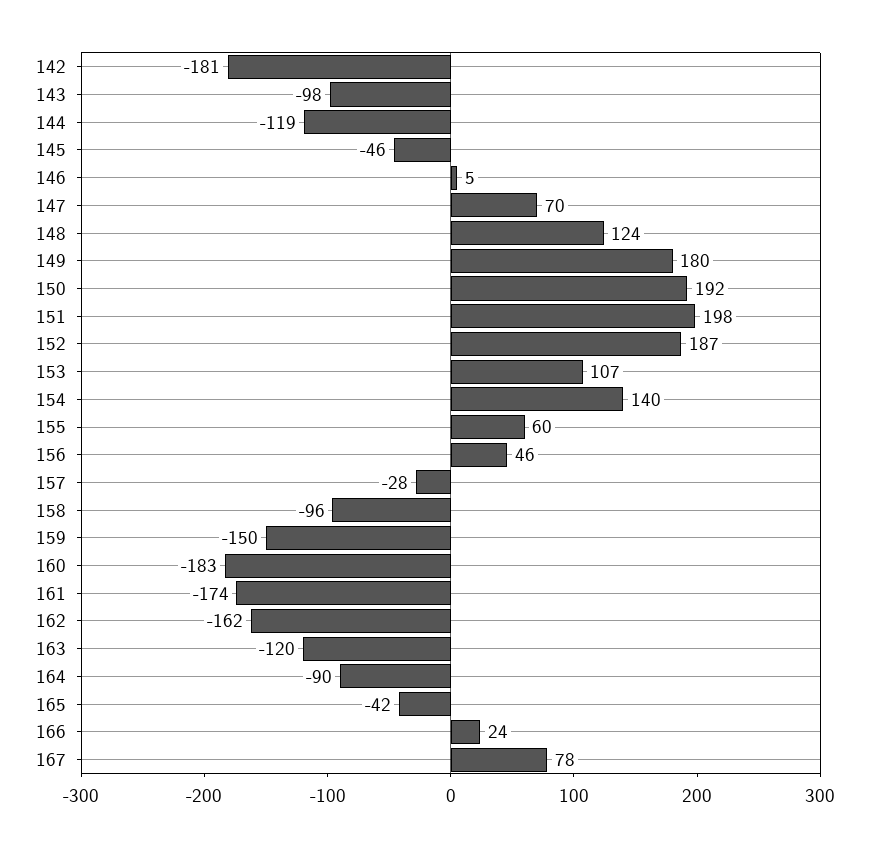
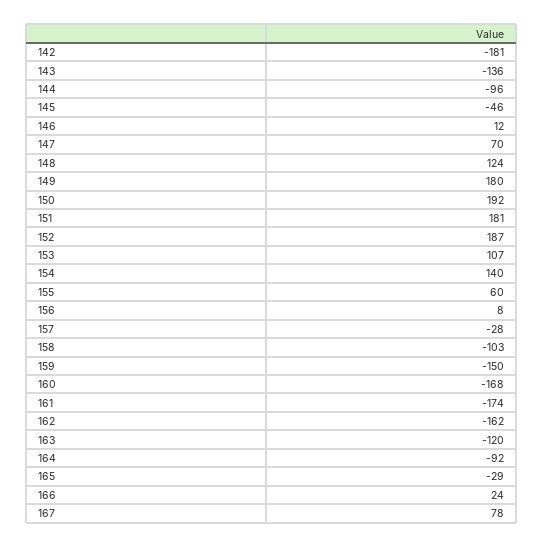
  {
    "142": -181,
-   "143": -98,
+   "143": -136,
-   "144": -119,
+   "144": -96,
    "145": -46,
-   "146": 5,
+   "146": 12,
    "147": 70,
    "148": 124,
    "149": 180,
    "150": 192,
-   "151": 198,
+   "151": 181,
    "152": 187,
    "153": 107,
    "154": 140,
    "155": 60,
-   "156": 46,
+   "156": 8,
    "157": -28,
-   "158": -96,
+   "158": -103,
    "159": -150,
-   "160": -183,
+   "160": -168,
    "161": -174,
    "162": -162,
    "163": -120,
-   "164": -90,
+   "164": -92,
-   "165": -42,
+   "165": -29,
    "166": 24,
    "167": 78
  }

